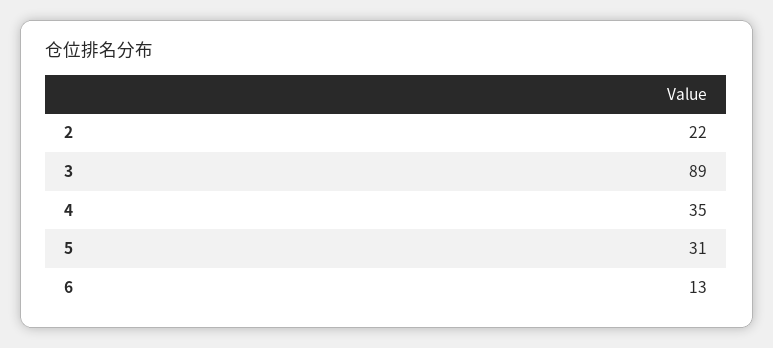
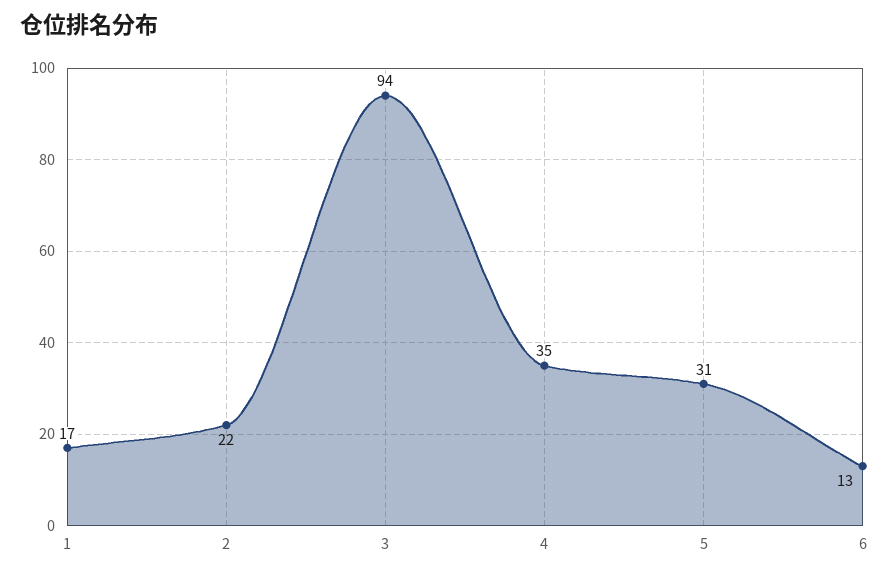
  {
    "2": 22,
-   "3": 89,
+   "3": 94,
    "4": 35,
    "5": 31,
-   "6": 13
+   "6": 13,
+   "1": 17
  }

